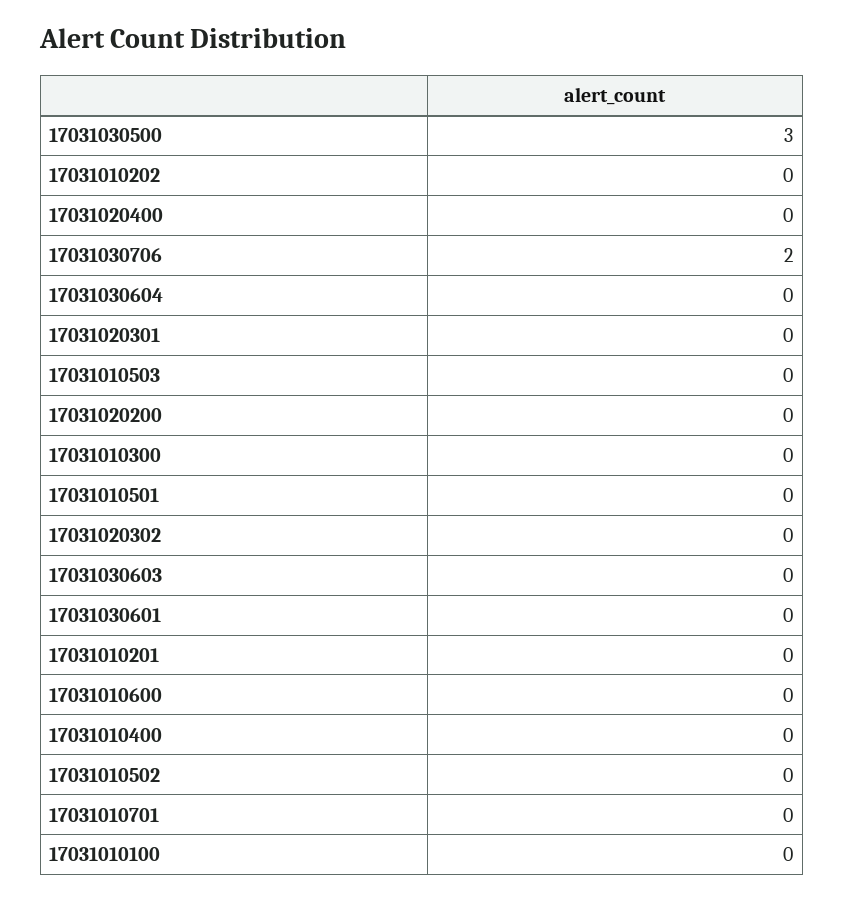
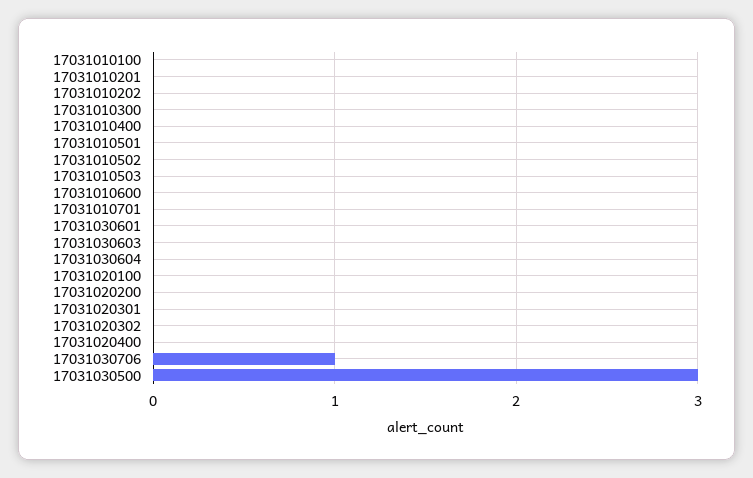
  {
    "17031030500": 3,
    "17031010202": 0,
    "17031020400": 0,
-   "17031030706": 2,
+   "17031030706": 1,
    "17031030604": 0,
    "17031020301": 0,
    "17031010503": 0,
    "17031020200": 0,
    "17031010300": 0,
    "17031010501": 0,
    "17031020302": 0,
    "17031030603": 0,
    "17031030601": 0,
    "17031010201": 0,
    "17031010600": 0,
    "17031010400": 0,
    "17031010502": 0,
    "17031010701": 0,
-   "17031010100": 0
+   "17031010100": 0,
+   "17031020100": 0
  }

